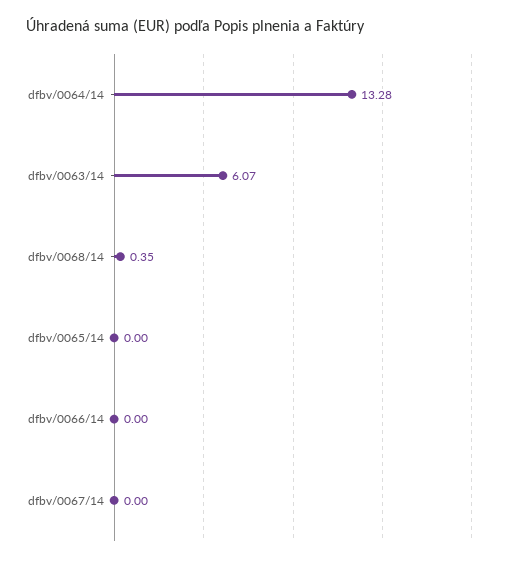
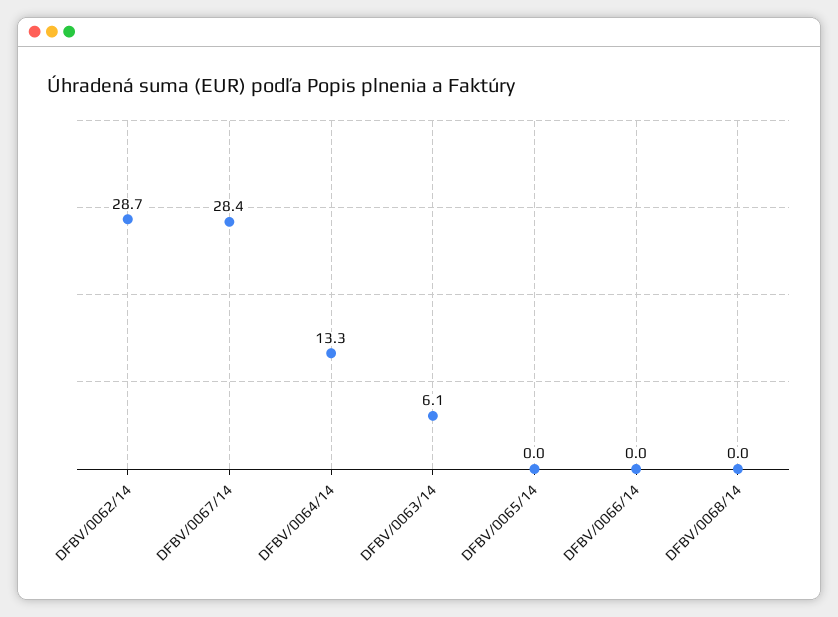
  {
    "dfbv/0064/14": 13.28,
    "dfbv/0063/14": 6.07,
-   "dfbv/0068/14": 0.35,
+   "dfbv/0068/14": 0,
    "dfbv/0065/14": 0,
    "dfbv/0066/14": 0,
-   "dfbv/0067/14": 0
+   "dfbv/0067/14": 28.4,
+   "DFBV/0062/14": 28.7
  }

